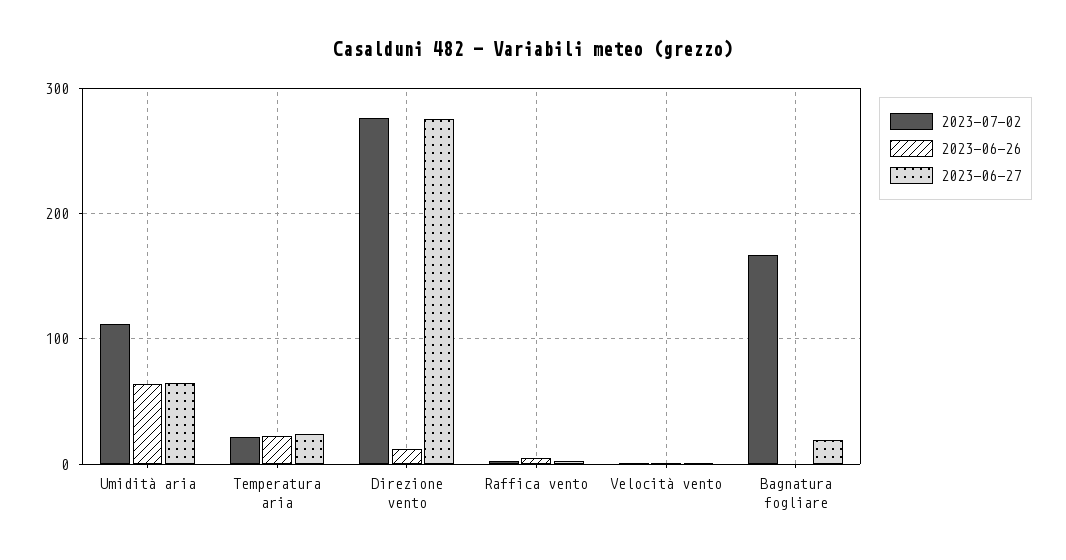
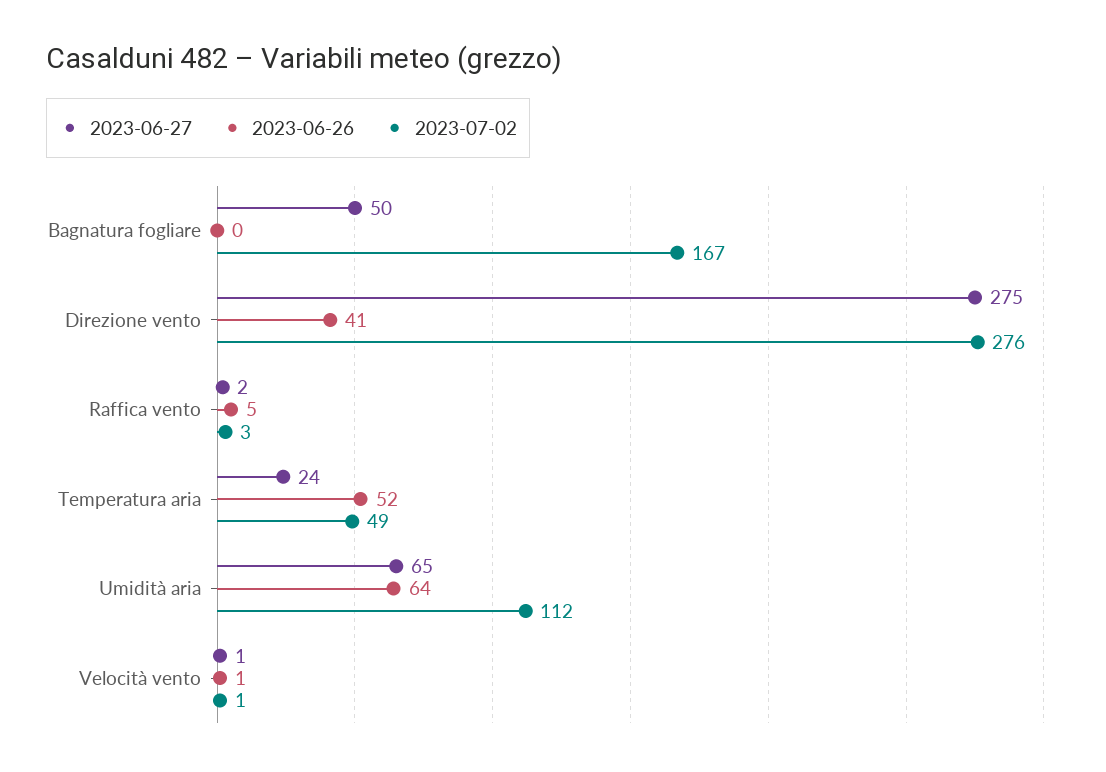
  {
    "2023-07-02": {
      "Umidità aria": 112,
-     "Temperatura aria": 20,
+     "Temperatura aria": 49,
      "Direzione vento": 276,
      "Raffica vento": 3,
      "Velocità vento": 1,
      "Bagnatura fogliare": 167
    },
    "2023-06-26": {
      "Umidità aria": 64,
-     "Temperatura aria": 20,
+     "Temperatura aria": 52,
-     "Direzione vento": 10,
+     "Direzione vento": 41,
      "Raffica vento": 5,
      "Velocità vento": 1,
      "Bagnatura fogliare": 0
    },
    "2023-06-27": {
      "Umidità aria": 65,
      "Temperatura aria": 24,
      "Direzione vento": 275,
      "Raffica vento": 2,
      "Velocità vento": 1,
-     "Bagnatura fogliare": 20
+     "Bagnatura fogliare": 50
    }
  }

